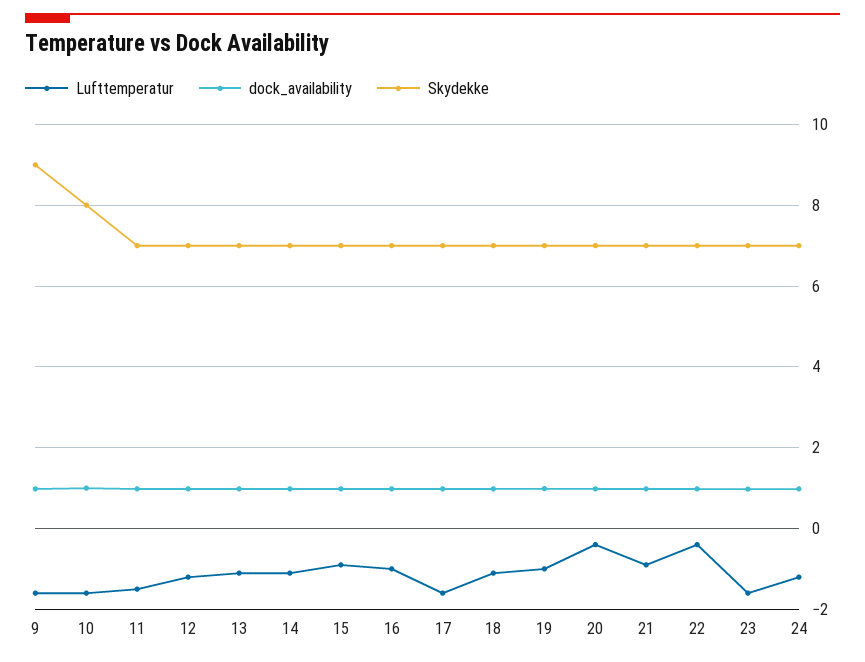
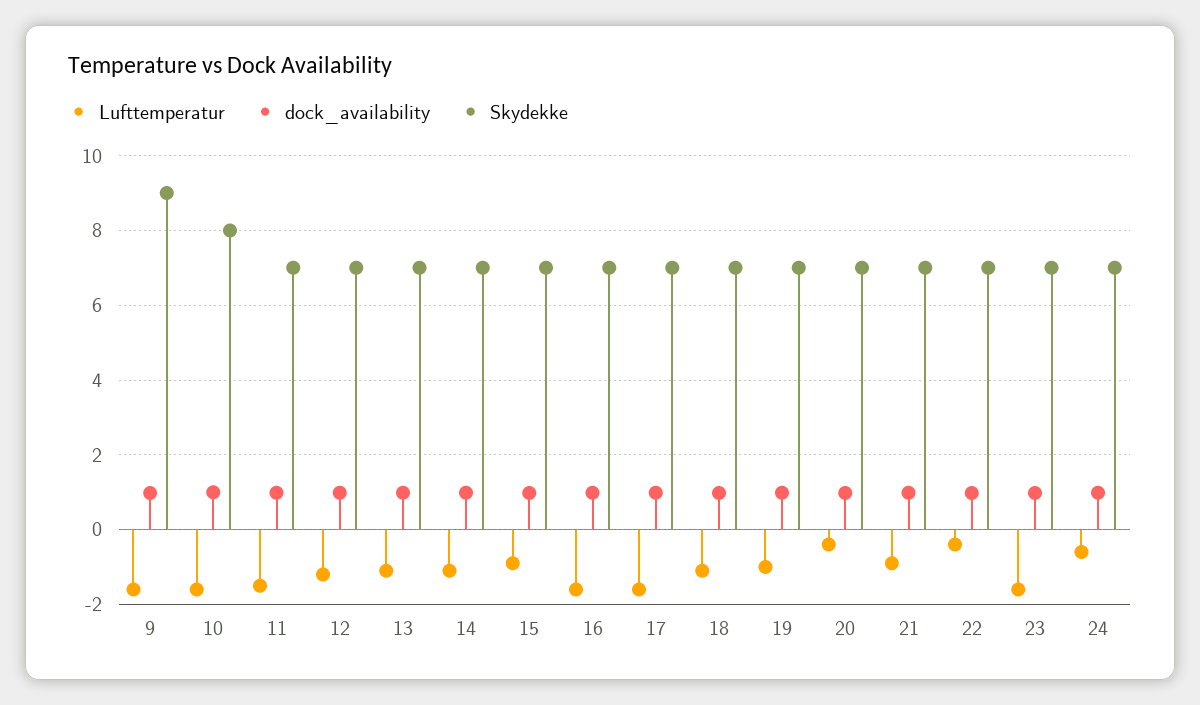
  {
    "Lufttemperatur": {
      "9": -1.6,
      "10": -1.6,
      "11": -1.6,
      "12": -1.2,
      "13": -1.2,
      "14": -1.2,
      "15": -1,
-     "16": -1,
+     "16": -1.6,
      "17": -1.6,
      "18": -1.2,
      "19": -1,
      "20": -0.4,
      "21": -1,
      "22": -0.4,
      "23": -1.6,
-     "24": -1.2
+     "24": -0.6
    },
    "dock_availability": {
      "9": 1,
      "10": 1,
      "11": 1,
      "12": 1,
      "13": 1,
      "14": 1,
      "15": 1,
      "16": 1,
      "17": 1,
      "18": 1,
      "19": 1,
      "20": 1,
      "21": 1,
      "22": 1,
      "23": 1,
      "24": 1
    },
    "Skydekke": {
      "9": 9,
      "10": 8,
      "11": 7,
      "12": 7,
      "13": 7,
      "14": 7,
      "15": 7,
      "16": 7,
      "17": 7,
      "18": 7,
      "19": 7,
      "20": 7,
      "21": 7,
      "22": 7,
      "23": 7,
      "24": 7
    }
  }

